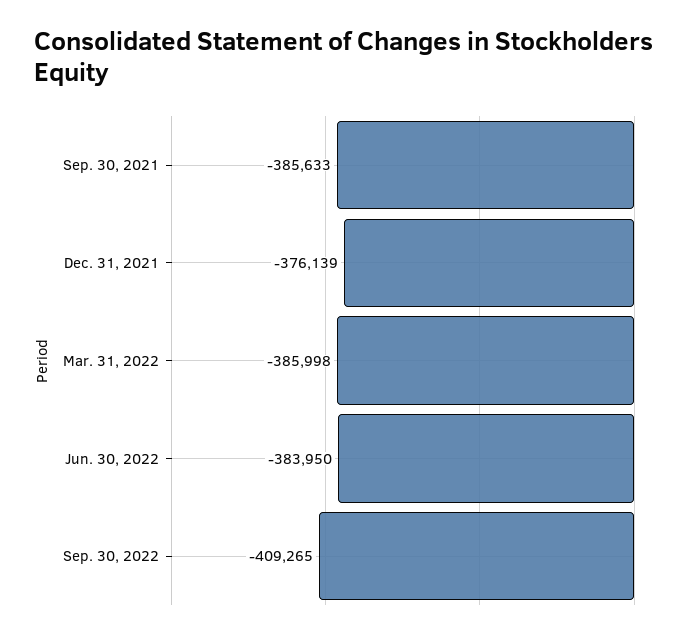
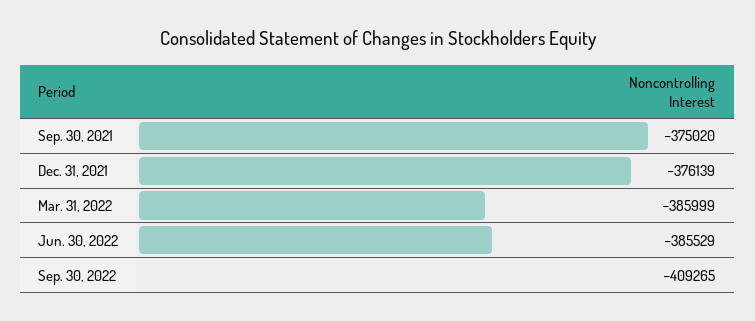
  {
-   "Sep. 30, 2021": -385633,
+   "Sep. 30, 2021": -375020,
    "Dec. 31, 2021": -376139,
-   "Mar. 31, 2022": -385998,
+   "Mar. 31, 2022": -385999,
-   "Jun. 30, 2022": -383950,
+   "Jun. 30, 2022": -385529,
    "Sep. 30, 2022": -409265
  }

